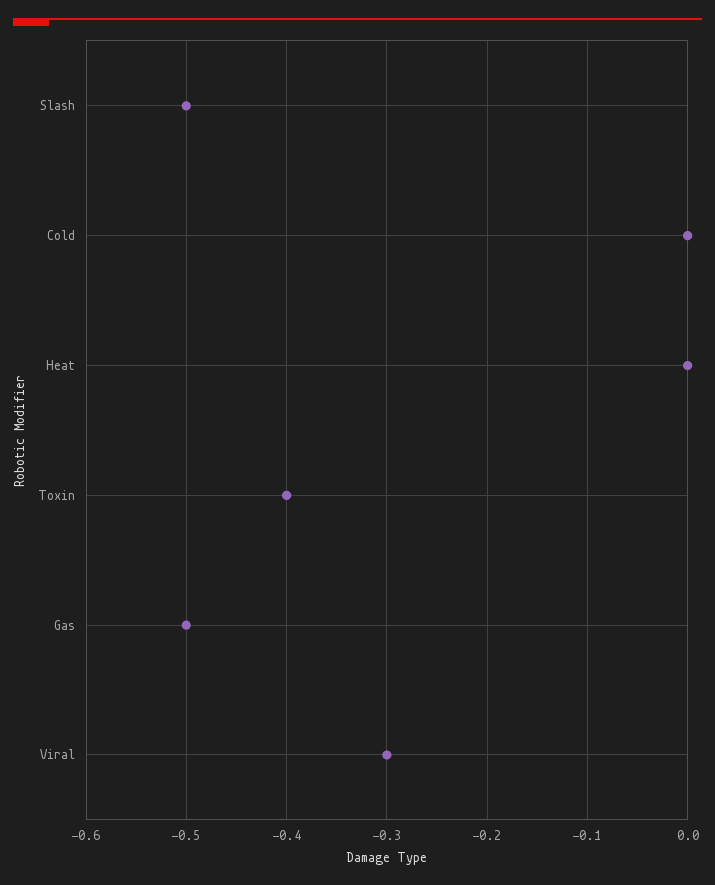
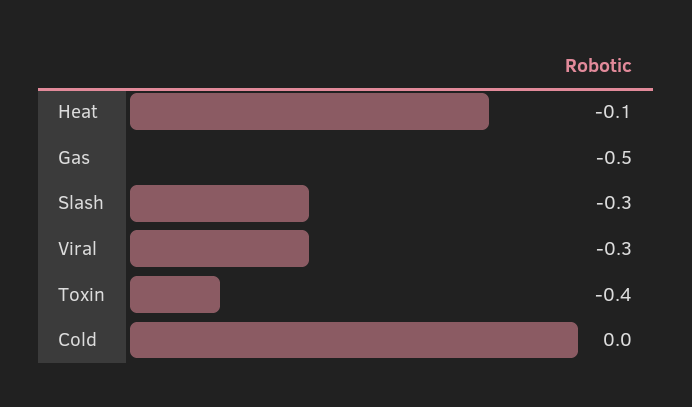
  {
-   "Slash": -0.5,
+   "Slash": -0.3,
    "Cold": 0,
-   "Heat": 0,
+   "Heat": -0.1,
    "Toxin": -0.4,
    "Gas": -0.5,
    "Viral": -0.3
  }

